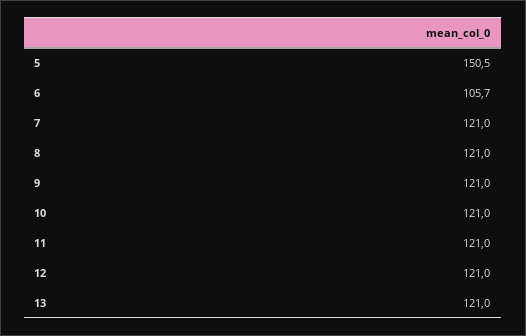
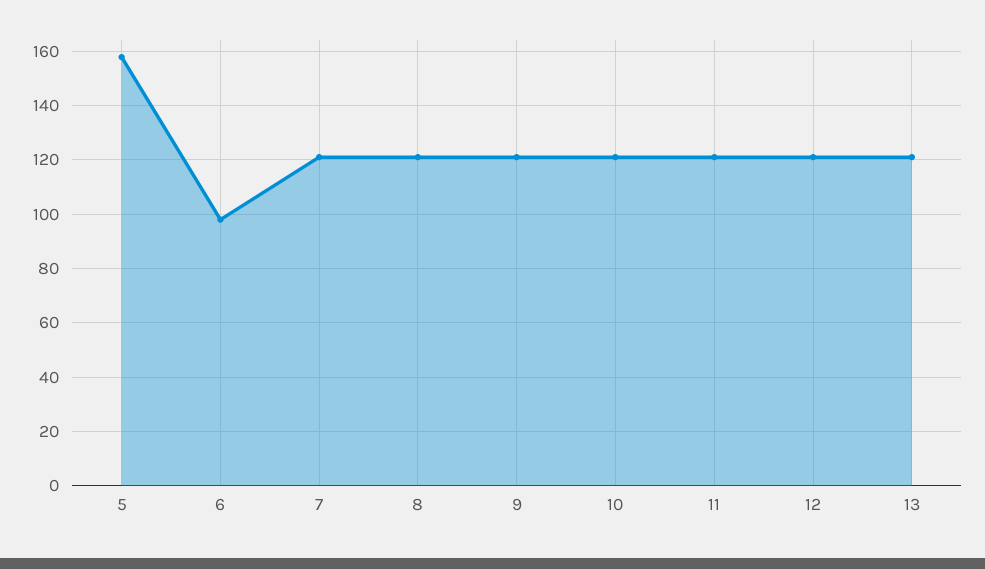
  {
-   "5": 150.5,
+   "5": 157.5,
-   "6": 105.7,
+   "6": 97.5,
    "7": 121,
    "8": 121,
    "9": 121,
    "10": 121,
    "11": 121,
    "12": 121,
    "13": 121
  }

